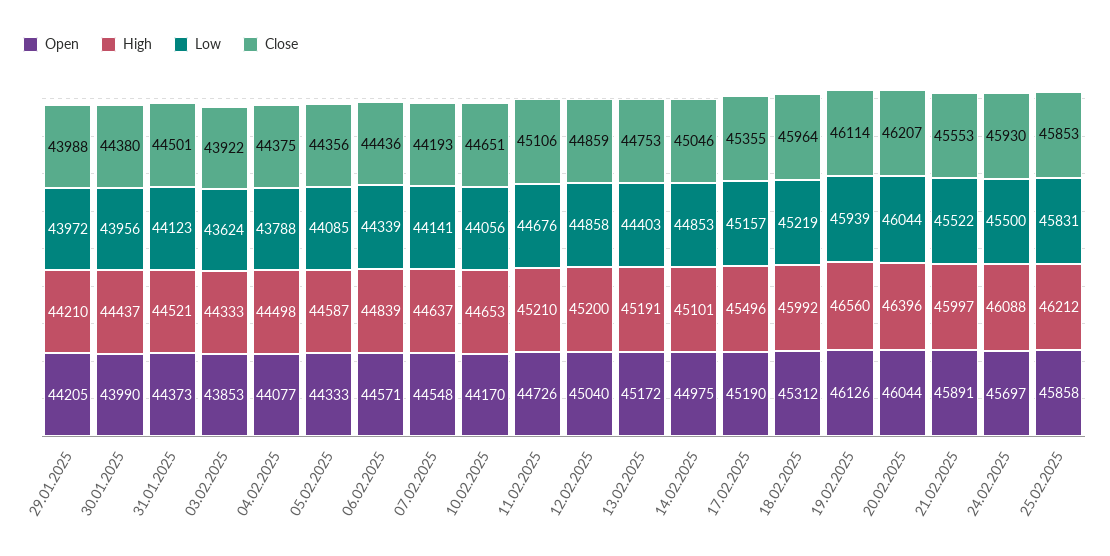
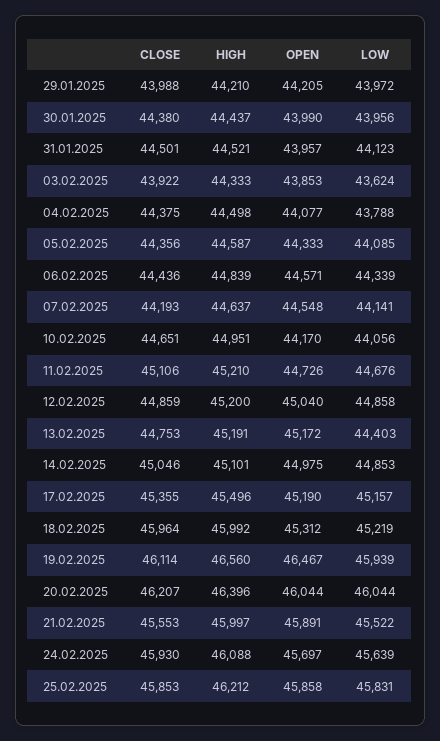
  {
    "Open": {
      "29.01.2025": 44205,
      "30.01.2025": 43990,
-     "31.01.2025": 44373,
+     "31.01.2025": 43957,
      "03.02.2025": 43853,
      "04.02.2025": 44077,
      "05.02.2025": 44333,
      "06.02.2025": 44571,
      "07.02.2025": 44548,
      "10.02.2025": 44170,
      "11.02.2025": 44726,
      "12.02.2025": 45040,
      "13.02.2025": 45172,
      "14.02.2025": 44975,
      "17.02.2025": 45190,
      "18.02.2025": 45312,
-     "19.02.2025": 46126,
+     "19.02.2025": 46467,
      "20.02.2025": 46044,
      "21.02.2025": 45891,
      "24.02.2025": 45697,
      "25.02.2025": 45858
    },
    "High": {
      "29.01.2025": 44210,
      "30.01.2025": 44437,
      "31.01.2025": 44521,
      "03.02.2025": 44333,
      "04.02.2025": 44498,
      "05.02.2025": 44587,
      "06.02.2025": 44839,
      "07.02.2025": 44637,
-     "10.02.2025": 44653,
+     "10.02.2025": 44951,
      "11.02.2025": 45210,
      "12.02.2025": 45200,
      "13.02.2025": 45191,
      "14.02.2025": 45101,
      "17.02.2025": 45496,
      "18.02.2025": 45992,
      "19.02.2025": 46560,
      "20.02.2025": 46396,
      "21.02.2025": 45997,
      "24.02.2025": 46088,
      "25.02.2025": 46212
    },
    "Low": {
      "29.01.2025": 43972,
      "30.01.2025": 43956,
      "31.01.2025": 44123,
      "03.02.2025": 43624,
      "04.02.2025": 43788,
      "05.02.2025": 44085,
      "06.02.2025": 44339,
      "07.02.2025": 44141,
      "10.02.2025": 44056,
      "11.02.2025": 44676,
      "12.02.2025": 44858,
      "13.02.2025": 44403,
      "14.02.2025": 44853,
      "17.02.2025": 45157,
      "18.02.2025": 45219,
      "19.02.2025": 45939,
      "20.02.2025": 46044,
      "21.02.2025": 45522,
-     "24.02.2025": 45500,
+     "24.02.2025": 45639,
      "25.02.2025": 45831
    },
    "Close": {
      "29.01.2025": 43988,
      "30.01.2025": 44380,
      "31.01.2025": 44501,
      "03.02.2025": 43922,
      "04.02.2025": 44375,
      "05.02.2025": 44356,
      "06.02.2025": 44436,
      "07.02.2025": 44193,
      "10.02.2025": 44651,
      "11.02.2025": 45106,
      "12.02.2025": 44859,
      "13.02.2025": 44753,
      "14.02.2025": 45046,
      "17.02.2025": 45355,
      "18.02.2025": 45964,
      "19.02.2025": 46114,
      "20.02.2025": 46207,
      "21.02.2025": 45553,
      "24.02.2025": 45930,
      "25.02.2025": 45853
    }
  }

